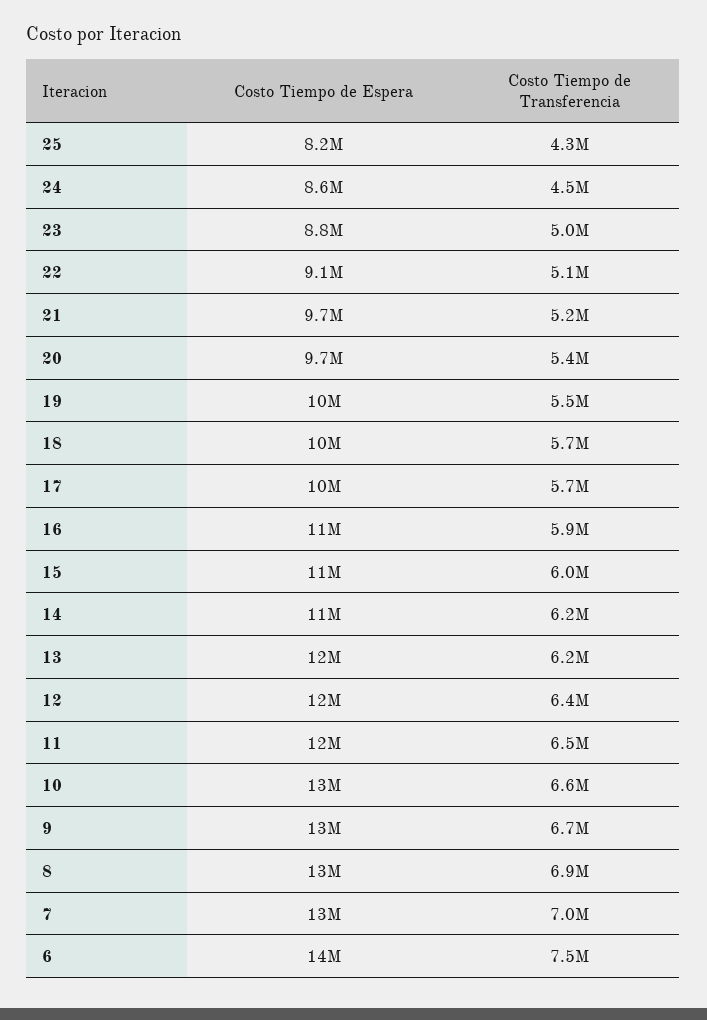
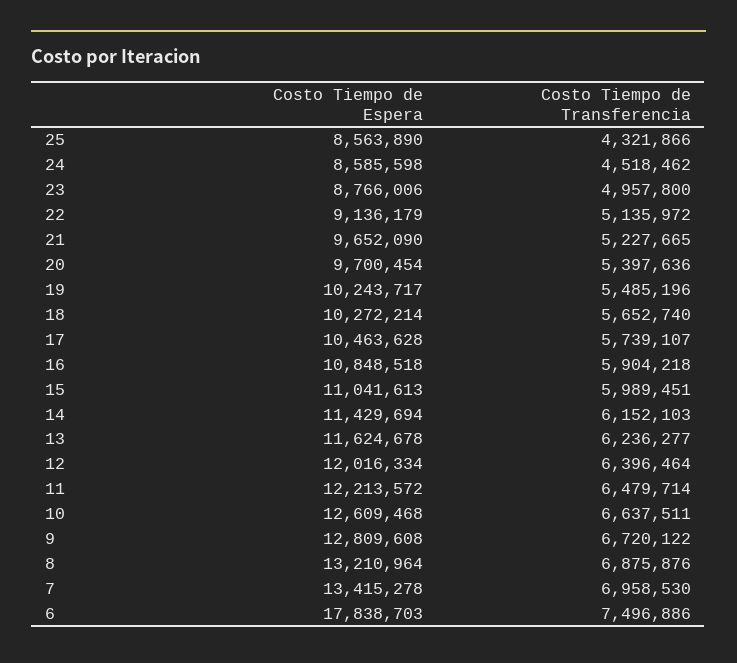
  {
    "Costo Tiempo de Espera": {
-     "25": 8200000,
+     "25": 8563890,
      "24": 8585598,
      "23": 8766006,
      "22": 9136179,
      "21": 9652090,
      "20": 9700454,
      "19": 10243717,
      "18": 10272214,
      "17": 10463628,
      "16": 10848518,
      "15": 11041613,
      "14": 11429694,
      "13": 11624678,
      "12": 12016334,
      "11": 12213572,
      "10": 12609468,
      "9": 12809608,
      "8": 13210964,
      "7": 13415278,
-     "6": 14000000
+     "6": 17838703
    },
    "Costo Tiempo de Transferencia": {
      "25": 4321866,
      "24": 4518462,
      "23": 4957800,
      "22": 5135972,
      "21": 5227665,
      "20": 5397636,
      "19": 5485196,
      "18": 5652740,
      "17": 5739107,
      "16": 5904218,
      "15": 5989451,
      "14": 6152103,
      "13": 6236277,
      "12": 6396464,
      "11": 6479714,
      "10": 6637511,
      "9": 6720122,
      "8": 6875876,
      "7": 6958530,
      "6": 7496886
    }
  }

